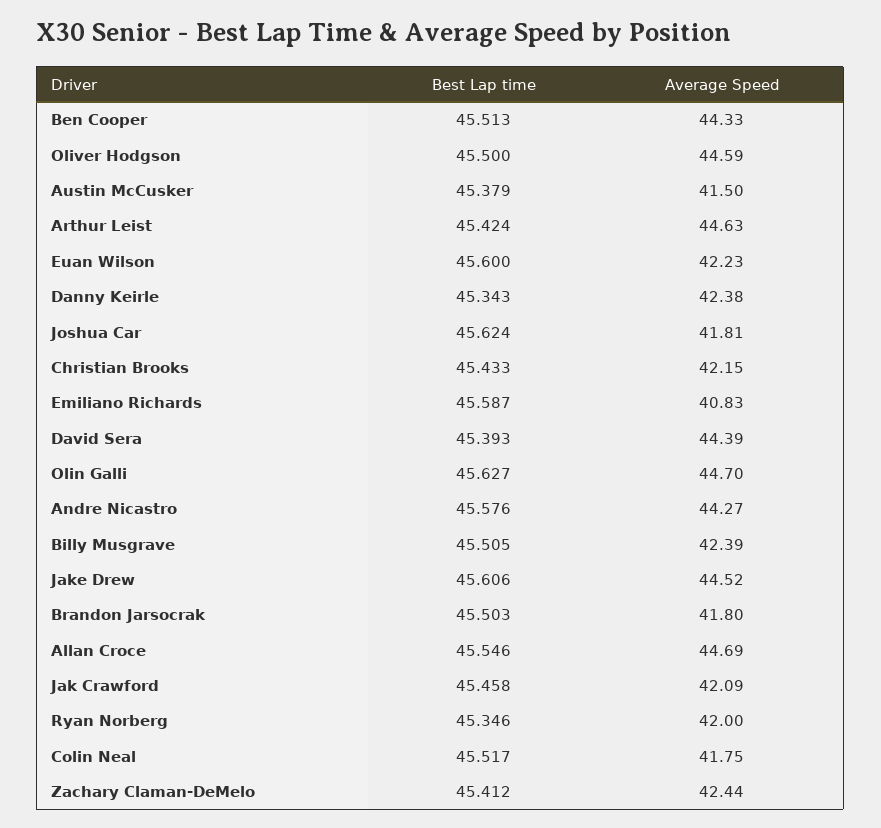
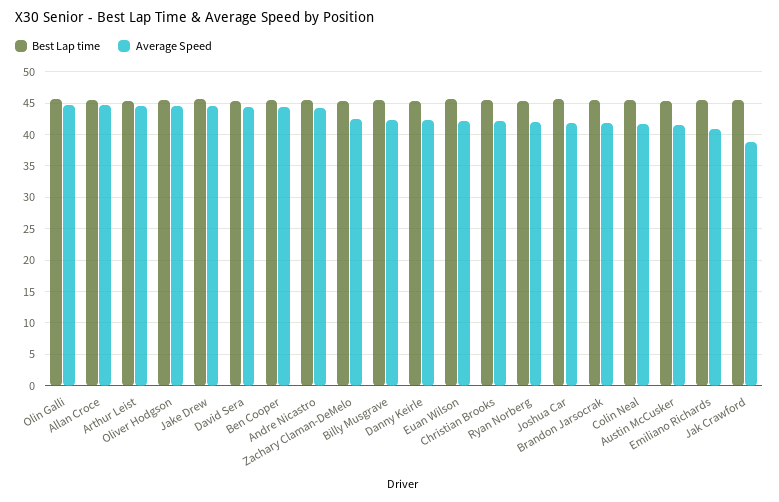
  {
    "Best Lap time": {
      "Ben Cooper": 45.513,
      "Oliver Hodgson": 45.5,
      "Austin McCusker": 45.379,
      "Arthur Leist": 45.424,
      "Euan Wilson": 45.6,
      "Danny Keirle": 45.343,
      "Joshua Car": 45.624,
      "Christian Brooks": 45.433,
      "Emiliano Richards": 45.587,
      "David Sera": 45.393,
      "Olin Galli": 45.627,
      "Andre Nicastro": 45.576,
      "Billy Musgrave": 45.505,
      "Jake Drew": 45.606,
      "Brandon Jarsocrak": 45.503,
      "Allan Croce": 45.546,
      "Jak Crawford": 45.458,
      "Ryan Norberg": 45.346,
      "Colin Neal": 45.517,
      "Zachary Claman-DeMelo": 45.412
    },
    "Average Speed": {
      "Ben Cooper": 44.33,
      "Oliver Hodgson": 44.59,
      "Austin McCusker": 41.5,
      "Arthur Leist": 44.63,
      "Euan Wilson": 42.23,
      "Danny Keirle": 42.38,
      "Joshua Car": 41.81,
      "Christian Brooks": 42.15,
      "Emiliano Richards": 40.83,
      "David Sera": 44.39,
      "Olin Galli": 44.7,
      "Andre Nicastro": 44.27,
      "Billy Musgrave": 42.39,
      "Jake Drew": 44.52,
      "Brandon Jarsocrak": 41.8,
      "Allan Croce": 44.69,
-     "Jak Crawford": 42.09,
+     "Jak Crawford": 39,
      "Ryan Norberg": 42,
      "Colin Neal": 41.75,
      "Zachary Claman-DeMelo": 42.44
    }
  }

